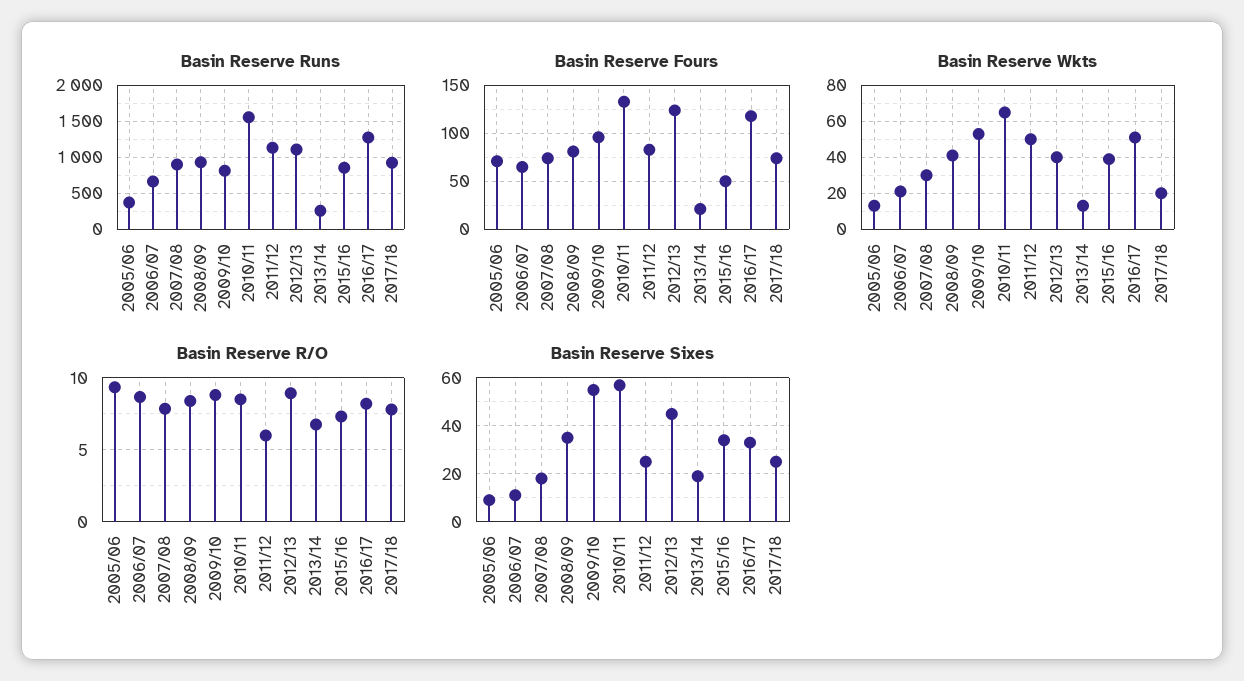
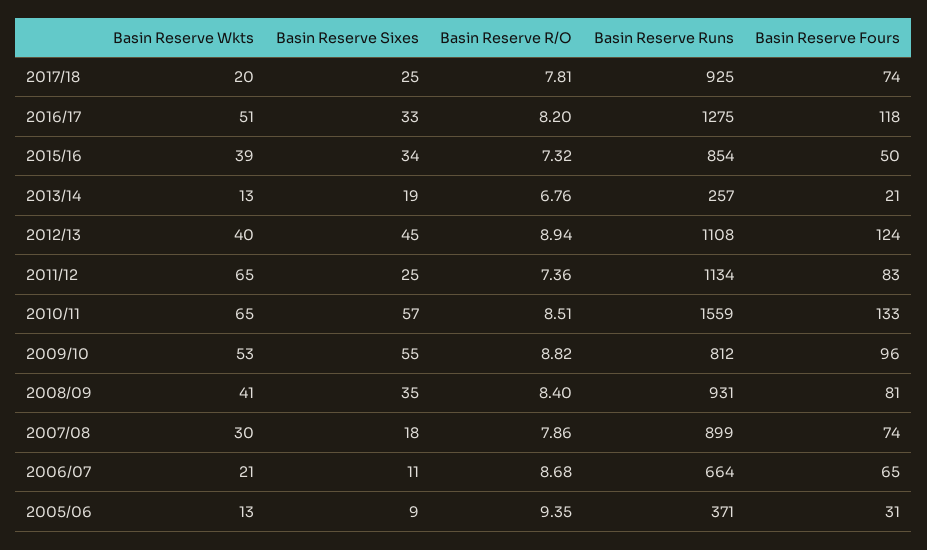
  {
    "Basin Reserve Runs": {
      "2005/06": 371,
      "2006/07": 664,
      "2007/08": 899,
      "2008/09": 931,
      "2009/10": 812,
      "2010/11": 1559,
      "2011/12": 1134,
      "2012/13": 1108,
      "2013/14": 257,
      "2015/16": 854,
      "2016/17": 1275,
      "2017/18": 925
    },
    "Basin Reserve Fours": {
-     "2005/06": 70,
+     "2005/06": 31,
      "2006/07": 65,
      "2007/08": 74,
      "2008/09": 81,
      "2009/10": 96,
      "2010/11": 133,
      "2011/12": 83,
      "2012/13": 124,
      "2013/14": 21,
      "2015/16": 50,
      "2016/17": 118,
      "2017/18": 74
    },
    "Basin Reserve Wkts": {
      "2005/06": 13,
      "2006/07": 21,
      "2007/08": 30,
      "2008/09": 41,
      "2009/10": 53,
      "2010/11": 65,
-     "2011/12": 50,
+     "2011/12": 65,
      "2012/13": 40,
      "2013/14": 13,
      "2015/16": 39,
      "2016/17": 51,
      "2017/18": 20
    },
    "Basin Reserve R/O": {
      "2005/06": 9.35,
      "2006/07": 8.68,
      "2007/08": 7.86,
      "2008/09": 8.4,
      "2009/10": 8.82,
      "2010/11": 8.51,
-     "2011/12": 6,
+     "2011/12": 7.36,
      "2012/13": 8.94,
      "2013/14": 6.76,
      "2015/16": 7.32,
      "2016/17": 8.2,
      "2017/18": 7.81
    },
    "Basin Reserve Sixes": {
      "2005/06": 9,
      "2006/07": 11,
      "2007/08": 18,
      "2008/09": 35,
      "2009/10": 55,
      "2010/11": 57,
      "2011/12": 25,
      "2012/13": 45,
      "2013/14": 19,
      "2015/16": 34,
      "2016/17": 33,
      "2017/18": 25
    }
  }

